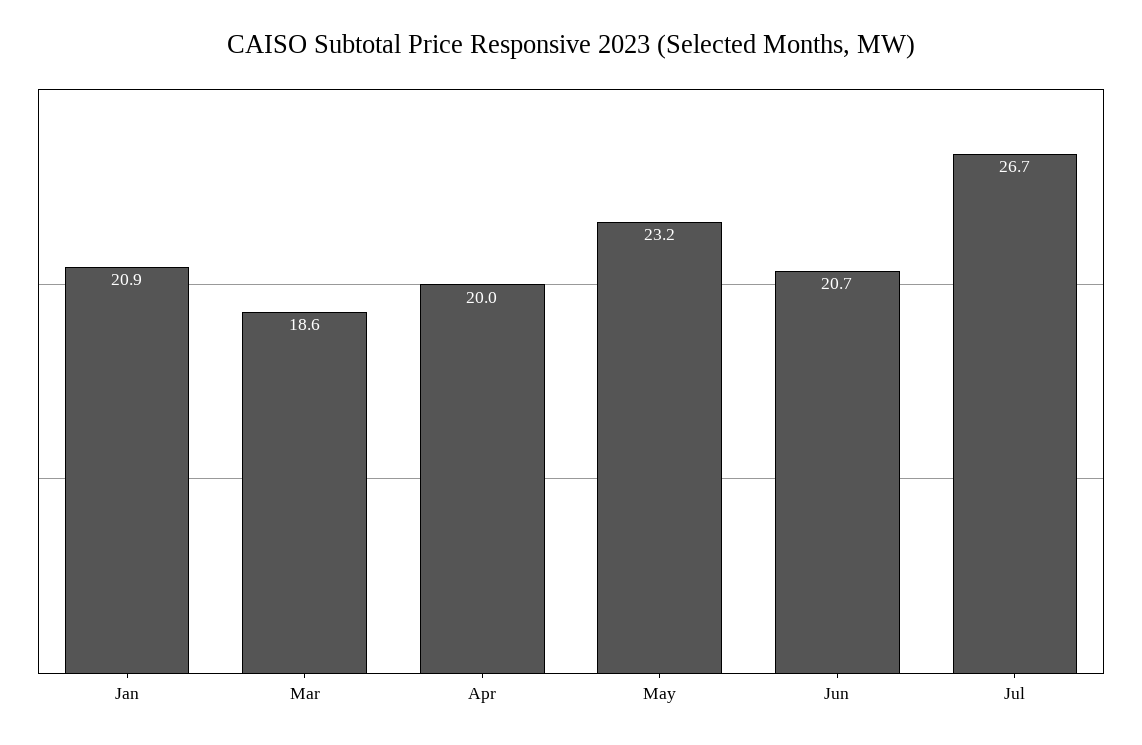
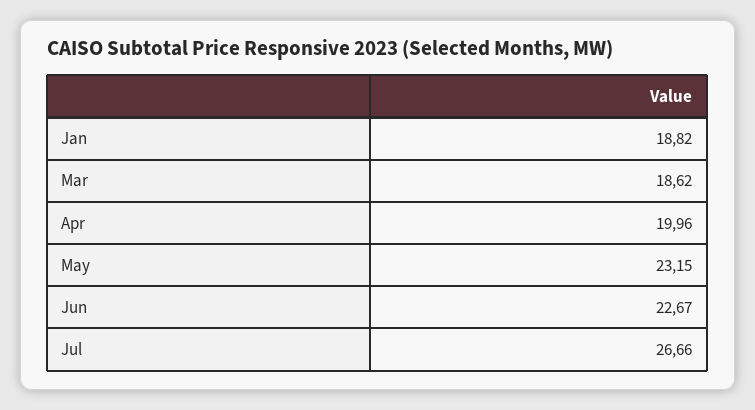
  {
-   "Jan": 20.9,
+   "Jan": 18.82,
    "Mar": 18.62,
    "Apr": 19.96,
    "May": 23.15,
-   "Jun": 20.7,
+   "Jun": 22.67,
    "Jul": 26.66
  }

